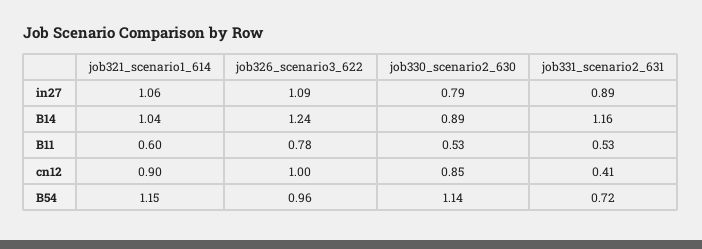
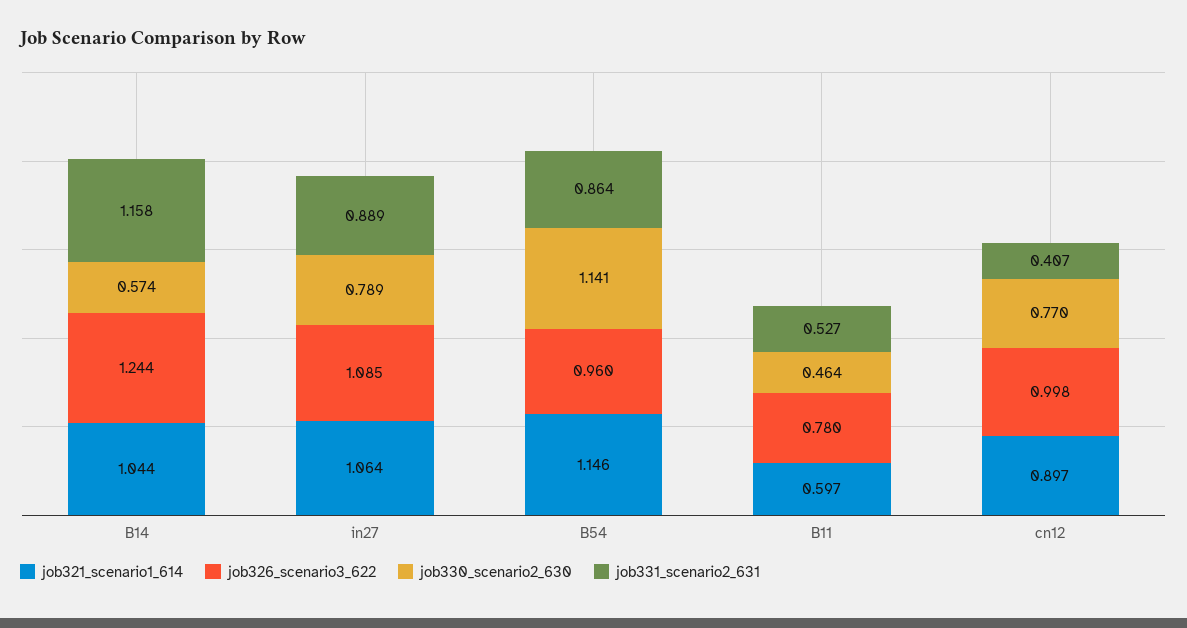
  {
    "job321_scenario1_614": {
      "in27": 1.064,
      "B14": 1.044,
      "B11": 0.597,
      "cn12": 0.897,
      "B54": 1.146
    },
    "job326_scenario3_622": {
      "in27": 1.085,
      "B14": 1.244,
      "B11": 0.78,
      "cn12": 0.998,
      "B54": 0.96
    },
    "job330_scenario2_630": {
      "in27": 0.789,
-     "B14": 0.89,
+     "B14": 0.574,
-     "B11": 0.53,
+     "B11": 0.464,
-     "cn12": 0.85,
+     "cn12": 0.77,
      "B54": 1.141
    },
    "job331_scenario2_631": {
      "in27": 0.889,
      "B14": 1.158,
      "B11": 0.527,
      "cn12": 0.407,
-     "B54": 0.72
+     "B54": 0.864
    }
  }

